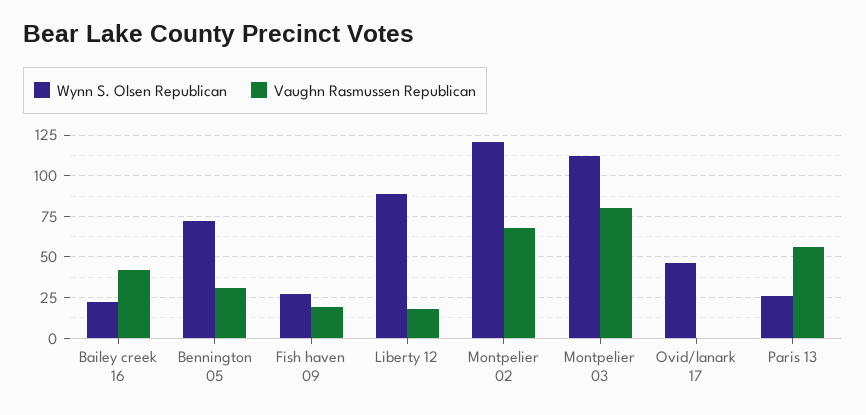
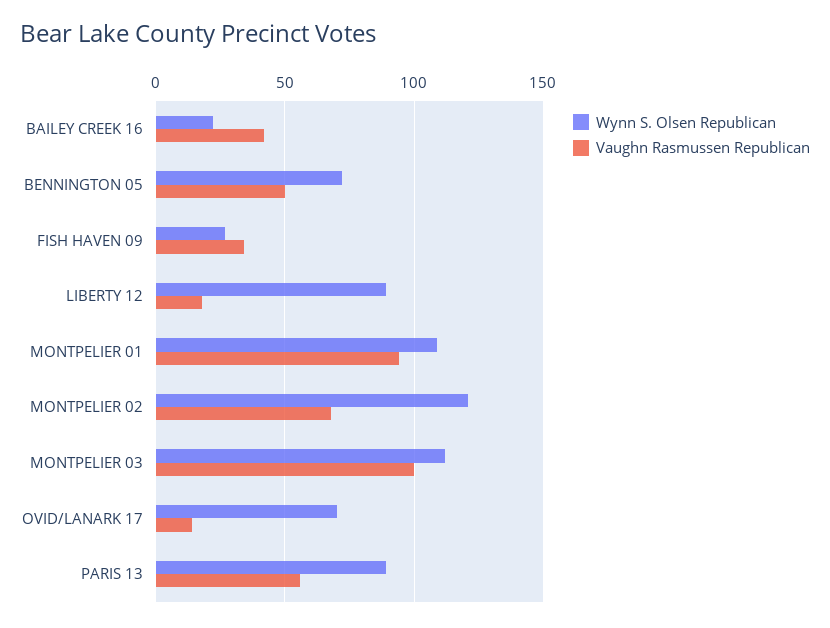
  {
    "Wynn S. Olsen Republican": {
      "Bailey creek 16": 20,
      "Bennington 05": 70,
      "Fish haven 09": 25,
      "Liberty 12": 90,
      "Montpelier 02": 120,
      "Montpelier 03": 110,
-     "Ovid/lanark 17": 45,
+     "Ovid/lanark 17": 70,
-     "Paris 13": 25
+     "Paris 13": 90,
+     "MONTPELIER 01": 110
    },
    "Vaughn Rasmussen Republican": {
      "Bailey creek 16": 40,
-     "Bennington 05": 30,
+     "Bennington 05": 50,
-     "Fish haven 09": 20,
+     "Fish haven 09": 35,
      "Liberty 12": 20,
      "Montpelier 02": 70,
-     "Montpelier 03": 80,
+     "Montpelier 03": 100,
-     "Ovid/lanark 17": 0,
+     "Ovid/lanark 17": 15,
-     "Paris 13": 55
+     "Paris 13": 55,
+     "MONTPELIER 01": 95
    }
  }

